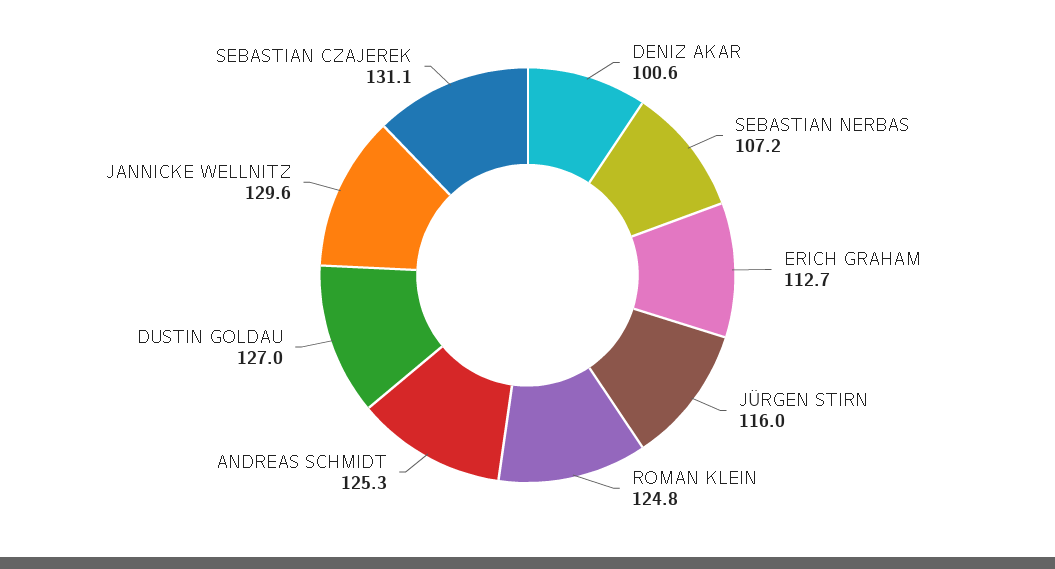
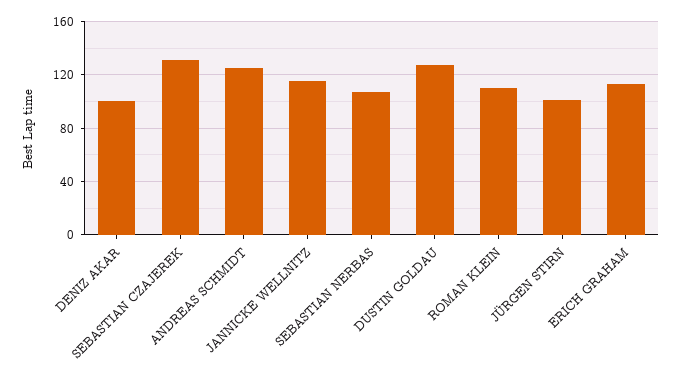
  {
    "DENIZ AKAR": 100.6,
    "SEBASTIAN NERBAS": 107.2,
    "ERICH GRAHAM": 112.7,
-   "JÜRGEN STIRN": 116,
+   "JÜRGEN STIRN": 100,
-   "ROMAN KLEIN": 124.8,
+   "ROMAN KLEIN": 110,
    "ANDREAS SCHMIDT": 125.3,
    "DUSTIN GOLDAU": 127,
-   "JANNICKE WELLNITZ": 129.6,
+   "JANNICKE WELLNITZ": 115,
    "SEBASTIAN CZAJEREK": 131.1
  }

